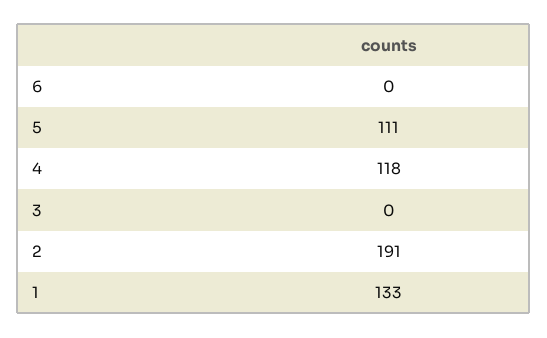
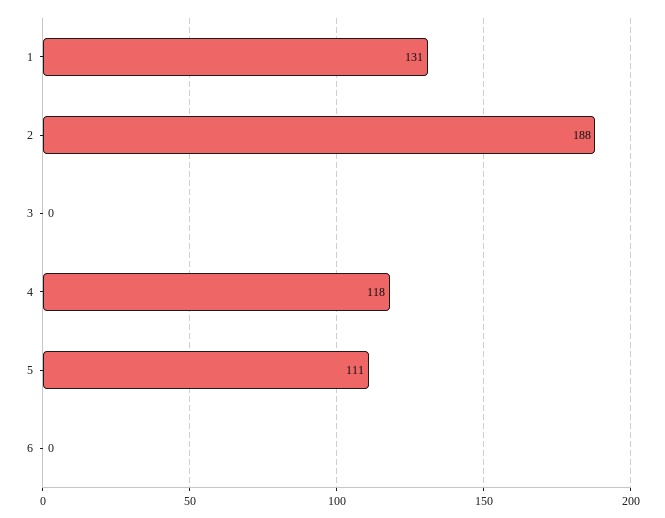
  {
    "6": 0,
    "5": 111,
    "4": 118,
    "3": 0,
-   "2": 191,
+   "2": 188,
-   "1": 133
+   "1": 131
  }

